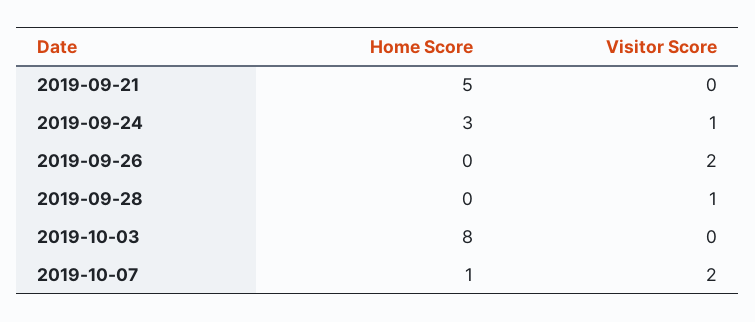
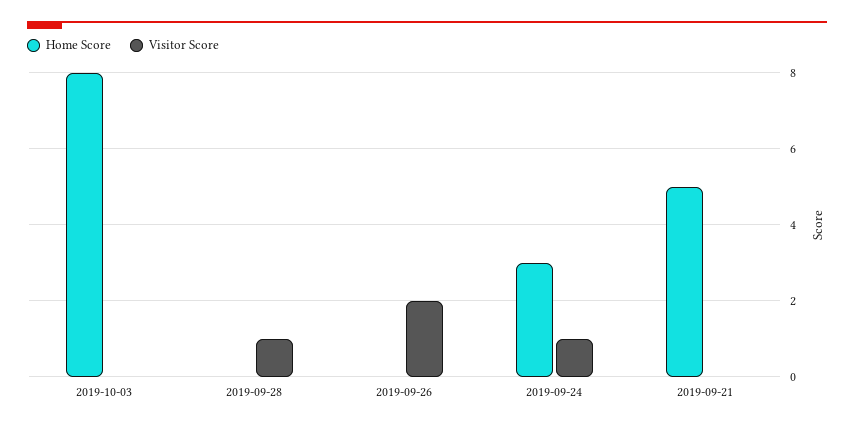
  {
    "Home Score": {
      "2019-09-21": 5,
      "2019-09-24": 3,
      "2019-09-26": 0,
      "2019-09-28": 0,
-     "2019-10-03": 8,
+     "2019-10-03": 8
-     "2019-10-07": 1
    },
    "Visitor Score": {
      "2019-09-21": 0,
      "2019-09-24": 1,
      "2019-09-26": 2,
      "2019-09-28": 1,
-     "2019-10-03": 0,
+     "2019-10-03": 0
-     "2019-10-07": 2
    }
  }

